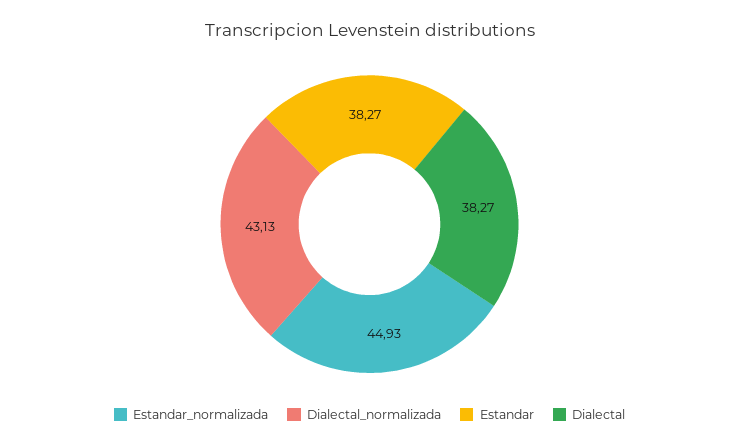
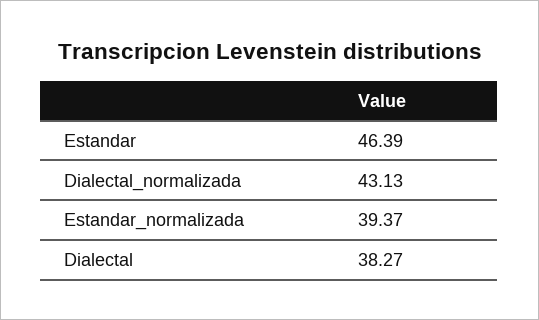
  {
-   "Estandar_normalizada": 44.93,
+   "Estandar_normalizada": 39.37,
    "Dialectal_normalizada": 43.13,
-   "Estandar": 38.27,
+   "Estandar": 46.39,
    "Dialectal": 38.27
  }

